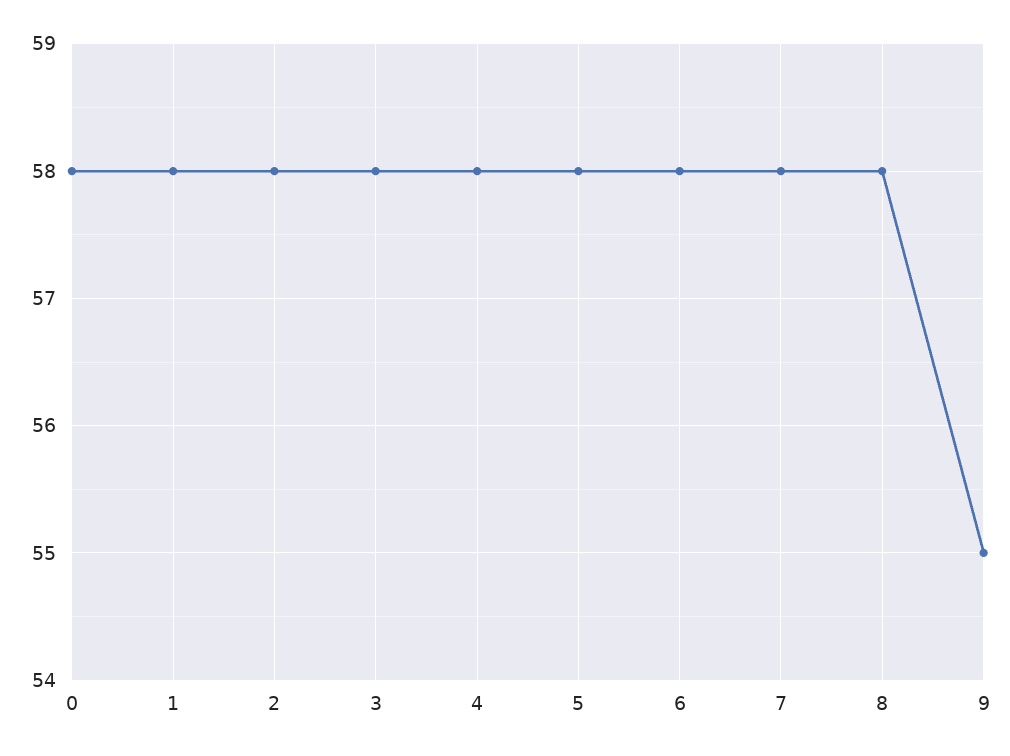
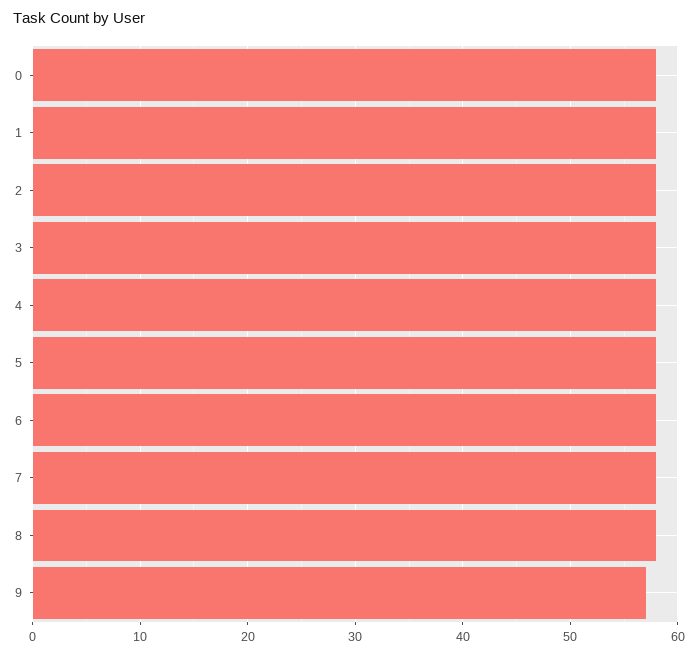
  {
    "0": 58,
    "1": 58,
    "2": 58,
    "3": 58,
    "4": 58,
    "5": 58,
    "6": 58,
    "7": 58,
    "8": 58,
-   "9": 55
+   "9": 57
  }

